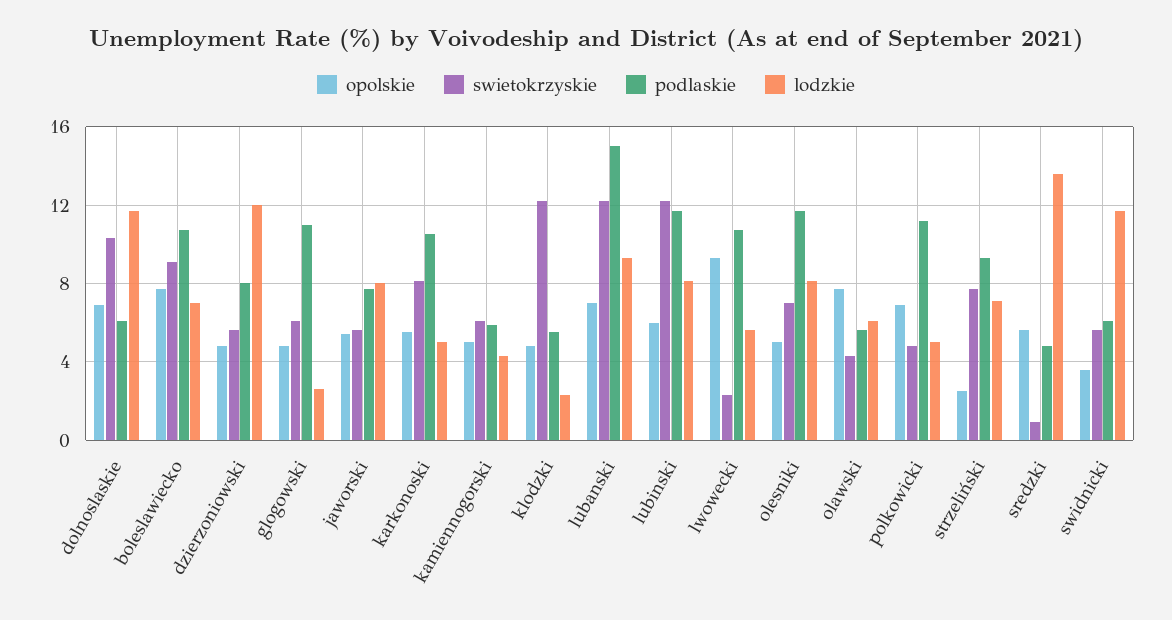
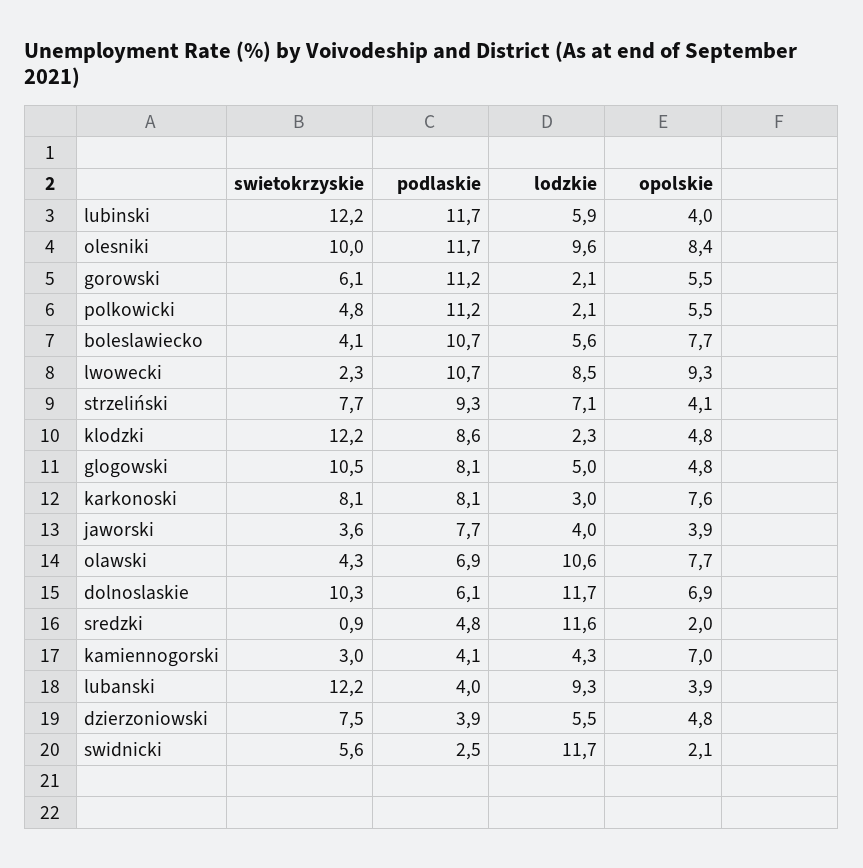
  {
    "opolskie": {
      "dolnoslaskie": 6.9,
      "boleslawiecko": 7.7,
      "dzierzoniowski": 4.8,
      "glogowski": 4.8,
-     "jaworski": 5.5,
+     "jaworski": 3.9,
-     "karkonoski": 5.5,
+     "karkonoski": 7.6,
-     "kamiennogorski": 5,
+     "kamiennogorski": 7,
      "klodzki": 4.8,
-     "lubanski": 7,
+     "lubanski": 3.9,
-     "lubinski": 6,
+     "lubinski": 4,
      "lwowecki": 9.3,
-     "olesniki": 5,
+     "olesniki": 8.4,
      "olawski": 7.7,
-     "polkowicki": 7,
+     "polkowicki": 5.5,
-     "strzeliński": 2.5,
+     "strzeliński": 4.1,
-     "sredzki": 5.5,
+     "sredzki": 2,
-     "swidnicki": 3.5
+     "swidnicki": 2.1,
+     "gorowski": 5.5
    },
    "swietokrzyskie": {
      "dolnoslaskie": 10.3,
-     "boleslawiecko": 9,
+     "boleslawiecko": 4.1,
-     "dzierzoniowski": 5.5,
+     "dzierzoniowski": 7.5,
-     "glogowski": 6,
+     "glogowski": 10.5,
-     "jaworski": 5.5,
+     "jaworski": 3.6,
      "karkonoski": 8.1,
-     "kamiennogorski": 6,
+     "kamiennogorski": 3,
      "klodzki": 12.2,
      "lubanski": 12.2,
      "lubinski": 12.2,
      "lwowecki": 2.3,
-     "olesniki": 7,
+     "olesniki": 10,
      "olawski": 4.3,
      "polkowicki": 4.8,
      "strzeliński": 7.7,
      "sredzki": 0.9,
-     "swidnicki": 5.6
+     "swidnicki": 5.6,
+     "gorowski": 6.1
    },
    "podlaskie": {
      "dolnoslaskie": 6.1,
      "boleslawiecko": 10.7,
-     "dzierzoniowski": 8,
+     "dzierzoniowski": 3.9,
-     "glogowski": 11,
+     "glogowski": 8.1,
      "jaworski": 7.7,
-     "karkonoski": 10.5,
+     "karkonoski": 8.1,
-     "kamiennogorski": 6,
+     "kamiennogorski": 4.1,
-     "klodzki": 5.5,
+     "klodzki": 8.6,
-     "lubanski": 15,
+     "lubanski": 4,
      "lubinski": 11.7,
      "lwowecki": 10.7,
      "olesniki": 11.7,
-     "olawski": 5.5,
+     "olawski": 6.9,
      "polkowicki": 11.2,
      "strzeliński": 9.3,
      "sredzki": 4.8,
-     "swidnicki": 6
+     "swidnicki": 2.5,
+     "gorowski": 11.2
    },
    "lodzkie": {
      "dolnoslaskie": 11.7,
-     "boleslawiecko": 7,
+     "boleslawiecko": 5.6,
-     "dzierzoniowski": 12,
+     "dzierzoniowski": 5.5,
-     "glogowski": 2.5,
+     "glogowski": 5,
-     "jaworski": 8,
+     "jaworski": 4,
-     "karkonoski": 5,
+     "karkonoski": 3,
      "kamiennogorski": 4.3,
      "klodzki": 2.3,
      "lubanski": 9.3,
-     "lubinski": 8,
+     "lubinski": 5.9,
-     "lwowecki": 5.5,
+     "lwowecki": 8.5,
-     "olesniki": 8,
+     "olesniki": 9.6,
-     "olawski": 6,
+     "olawski": 10.6,
-     "polkowicki": 5,
+     "polkowicki": 2.1,
      "strzeliński": 7.1,
-     "sredzki": 13.5,
+     "sredzki": 11.6,
-     "swidnicki": 11.7
+     "swidnicki": 11.7,
+     "gorowski": 2.1
    }
  }

